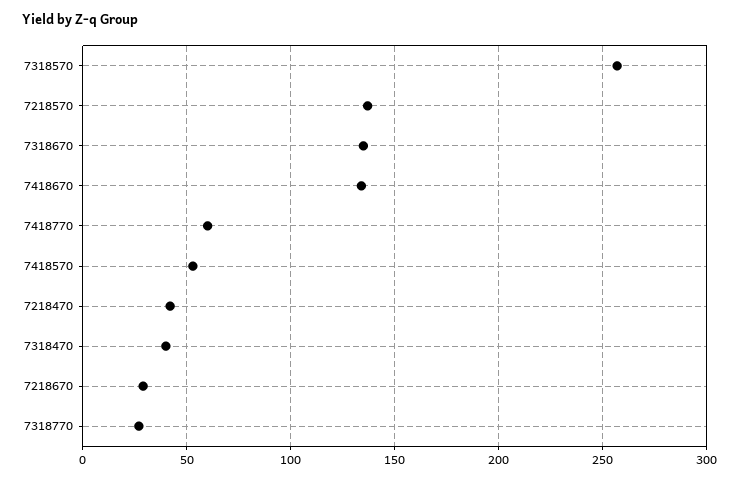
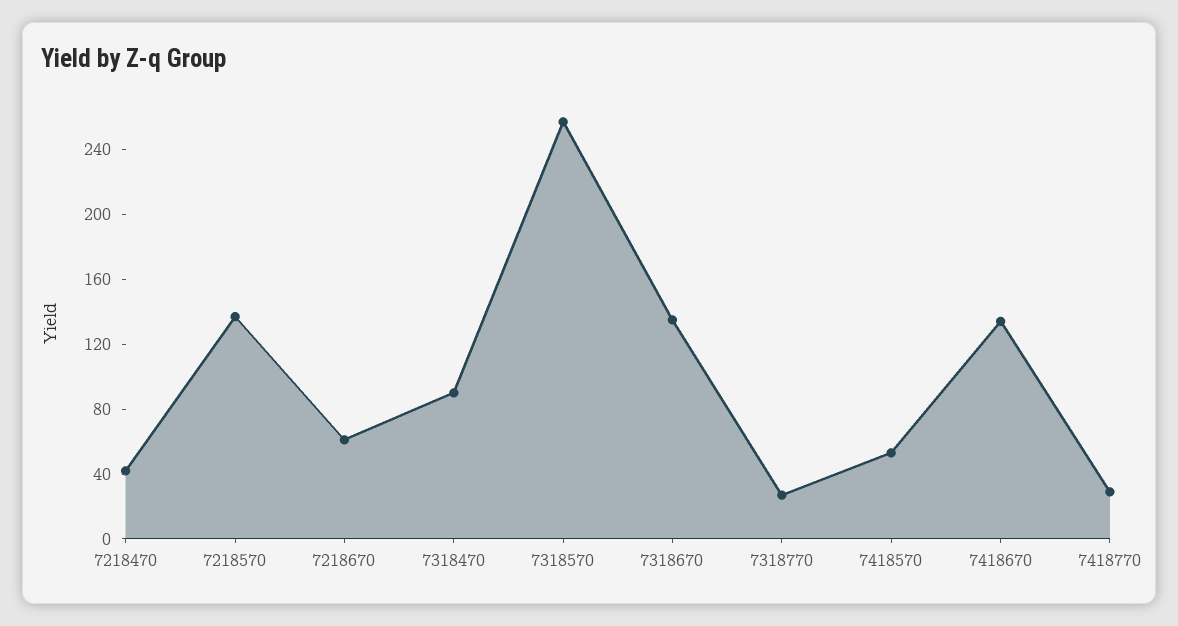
  {
    "7318570": 255,
    "7218570": 135,
    "7318670": 135,
    "7418670": 135,
-   "7418770": 60,
+   "7418770": 30,
    "7418570": 55,
    "7218470": 40,
-   "7318470": 40,
+   "7318470": 90,
-   "7218670": 30,
+   "7218670": 60,
    "7318770": 25
  }

